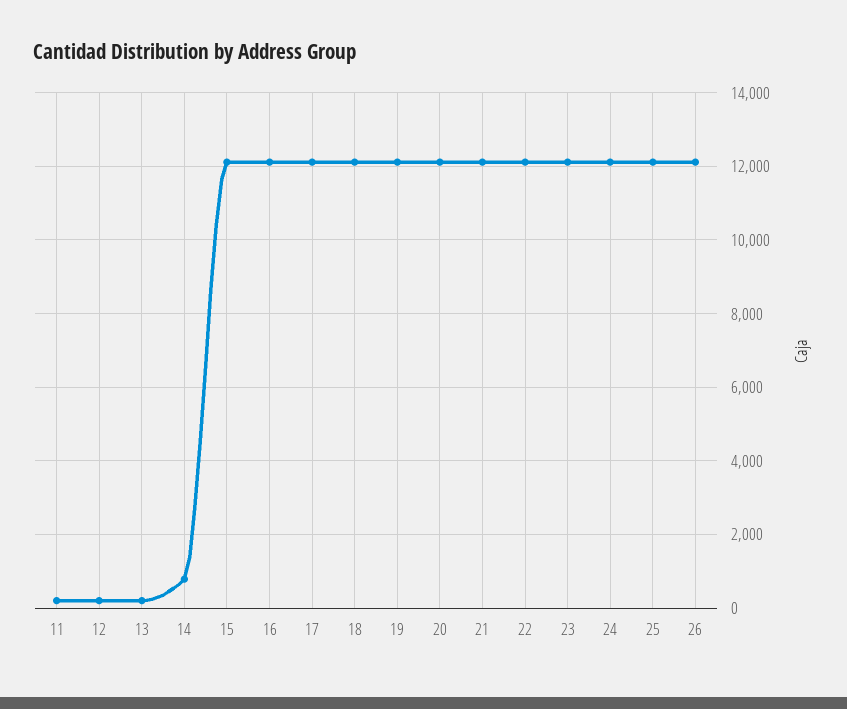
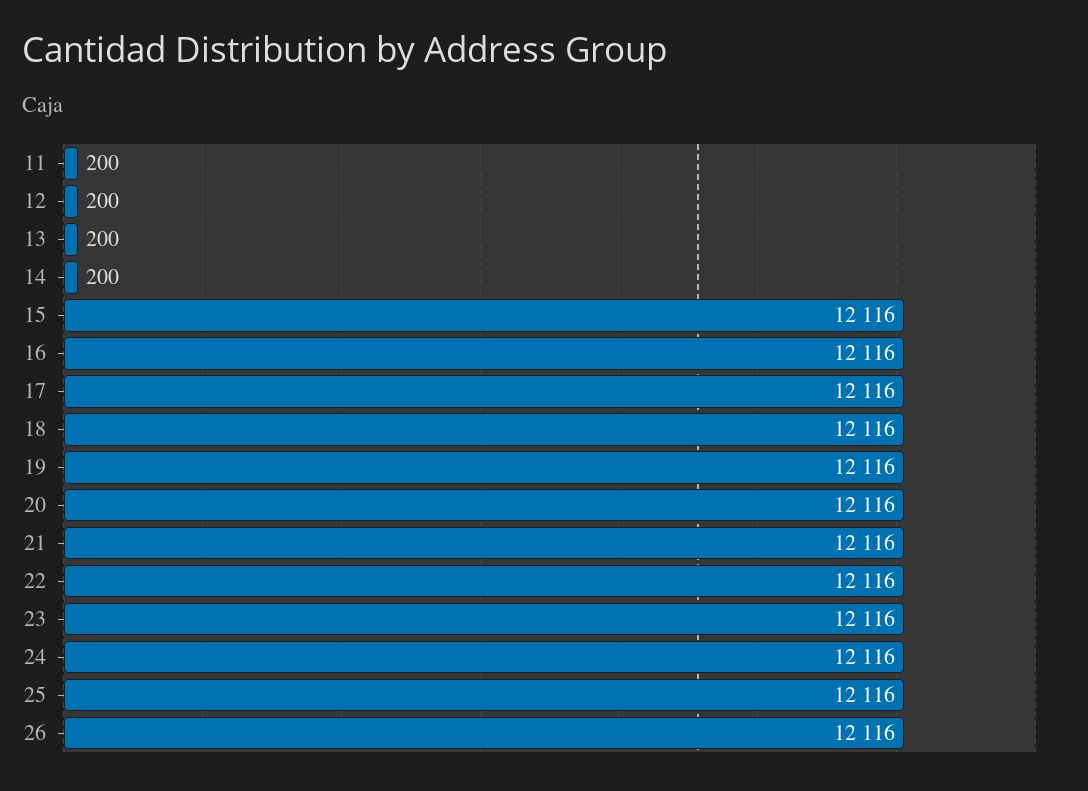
  {
    "11": 200,
    "12": 200,
    "13": 200,
-   "14": 800,
+   "14": 200,
    "15": 12116,
    "16": 12116,
    "17": 12116,
    "18": 12116,
    "19": 12116,
    "20": 12116,
    "21": 12116,
    "22": 12116,
    "23": 12116,
    "24": 12116,
    "25": 12116,
    "26": 12116
  }

